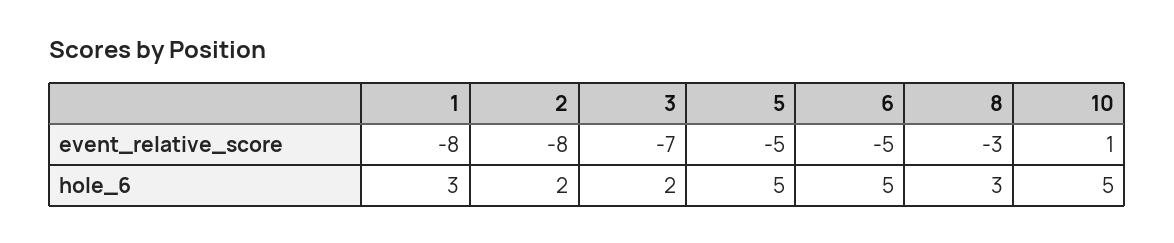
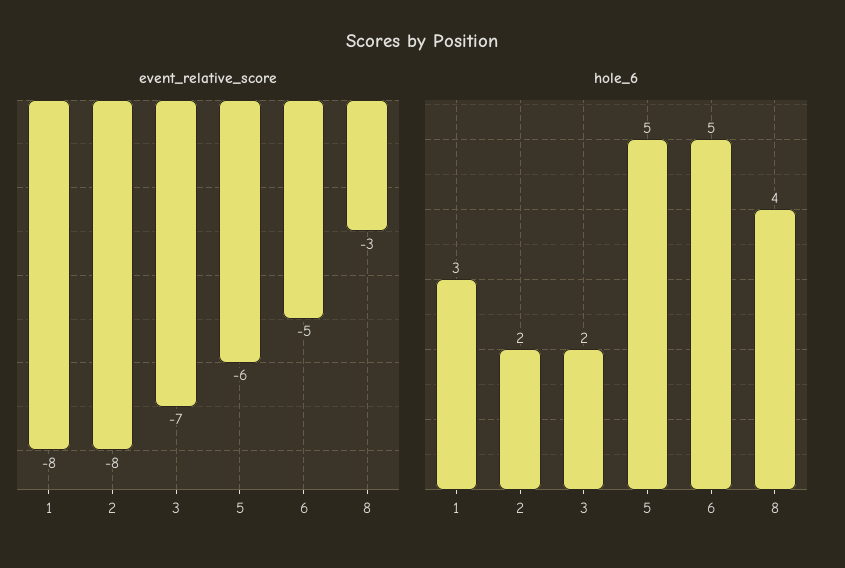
  {
    "event_relative_score": {
      "1": -8,
      "2": -8,
      "3": -7,
-     "5": -5,
+     "5": -6,
      "6": -5,
-     "8": -3,
+     "8": -3
-     "10": 1
    },
    "hole_6": {
      "1": 3,
      "2": 2,
      "3": 2,
      "5": 5,
      "6": 5,
-     "8": 3,
+     "8": 4
-     "10": 5
    }
  }

